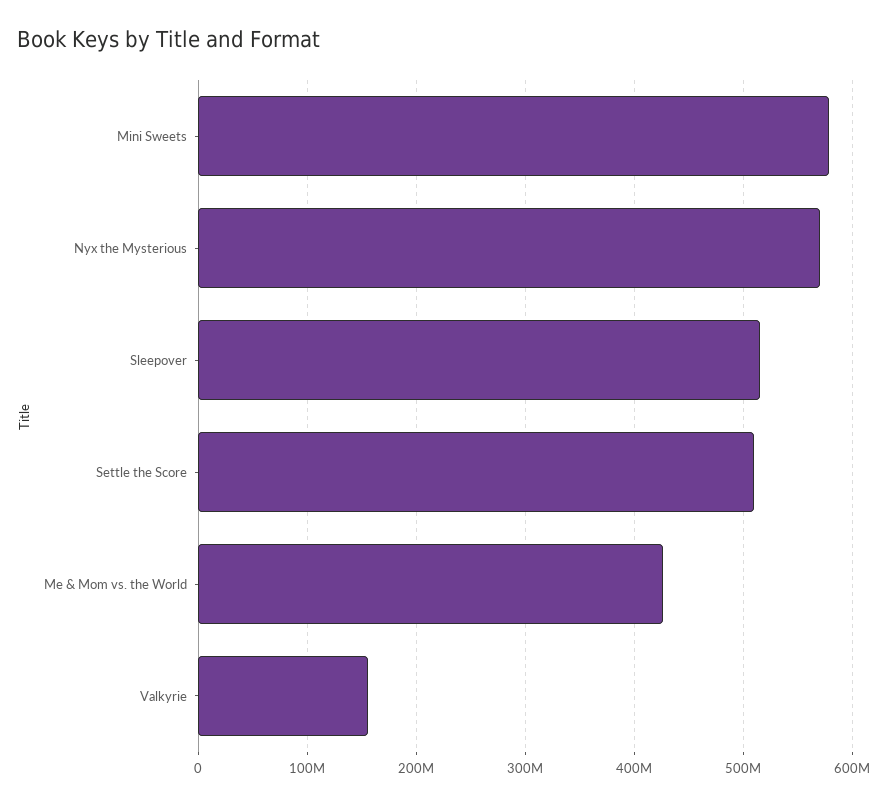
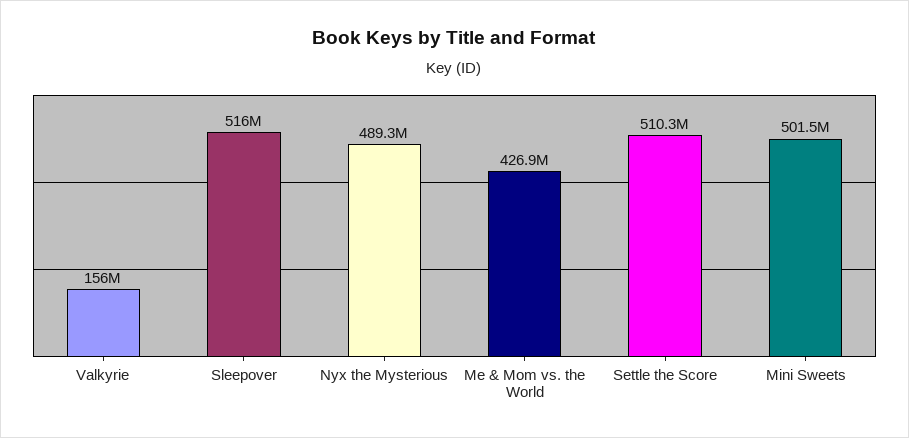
  {
-   "Mini Sweets": 580000000,
+   "Mini Sweets": 501500000,
-   "Nyx the Mysterious": 570000000,
+   "Nyx the Mysterious": 489300000,
    "Sleepover": 516000000,
    "Settle the Score": 510300000,
    "Me & Mom vs. the World": 426900000,
    "Valkyrie": 156000000
  }

